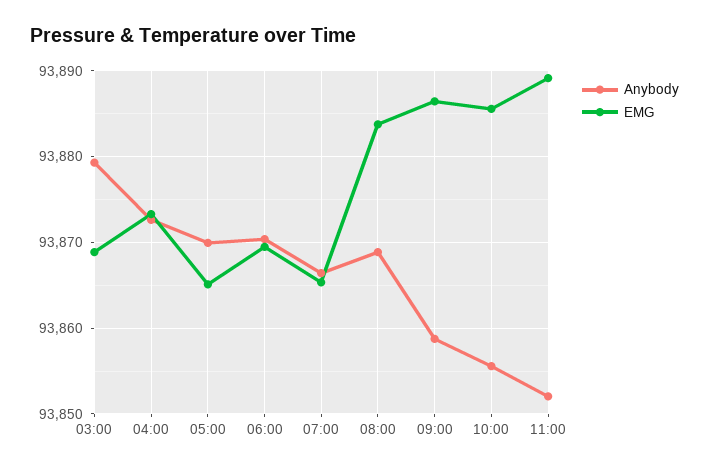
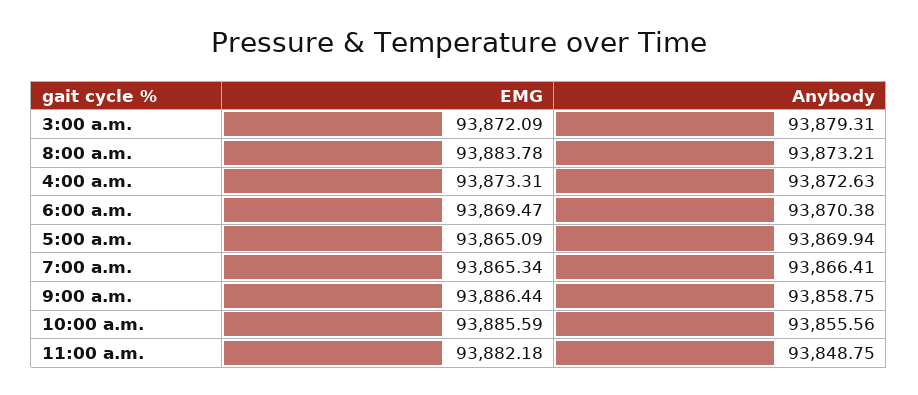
  {
    "Anybody": {
      "03:00": 93879.31,
      "04:00": 93872.63,
      "05:00": 93869.94,
      "06:00": 93870.38,
      "07:00": 93866.41,
-     "08:00": 93869,
+     "08:00": 93873.21,
      "09:00": 93858.75,
      "10:00": 93855.56,
-     "11:00": 93852
+     "11:00": 93848.75
    },
    "EMG": {
-     "03:00": 93869,
+     "03:00": 93872.09,
      "04:00": 93873.31,
      "05:00": 93865.09,
      "06:00": 93869.47,
      "07:00": 93865.34,
      "08:00": 93883.78,
      "09:00": 93886.44,
      "10:00": 93885.59,
-     "11:00": 93889
+     "11:00": 93882.18
    }
  }

